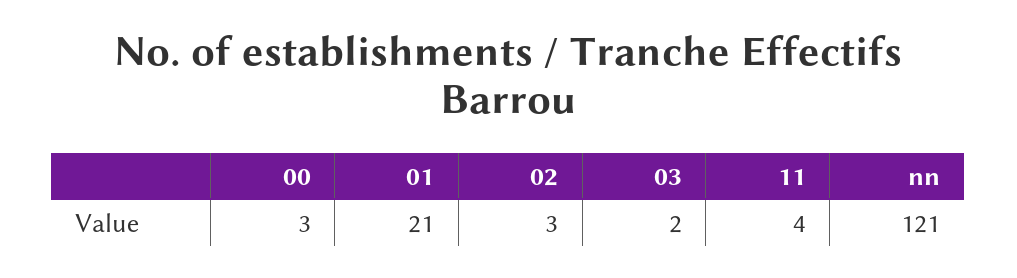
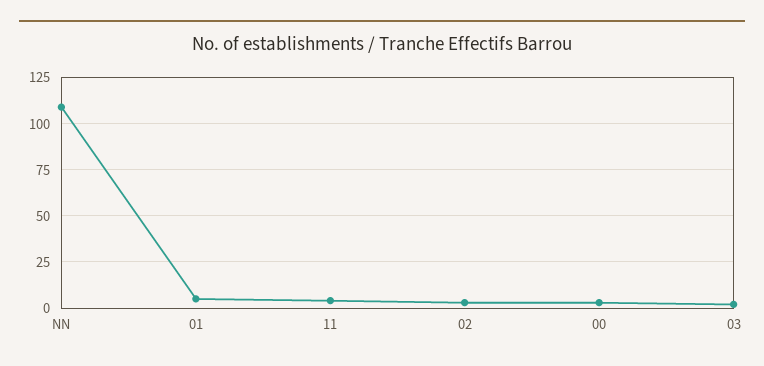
  {
    "00": 3,
-   "01": 21,
+   "01": 5,
    "02": 3,
    "03": 2,
    "11": 4,
-   "nn": 121
+   "nn": 110
  }

